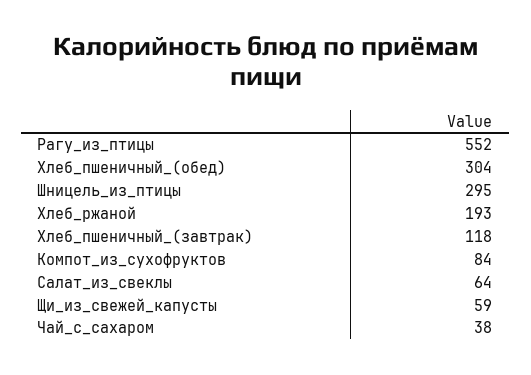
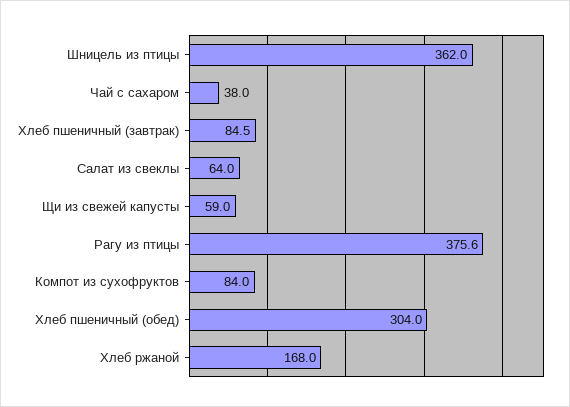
  {
-   "Рагу_из_птицы": 552,
+   "Рагу_из_птицы": 375.6,
    "Хлеб_пшеничный_(обед)": 304,
-   "Шницель_из_птицы": 295,
+   "Шницель_из_птицы": 362,
-   "Хлеб_ржаной": 193,
+   "Хлеб_ржаной": 168,
-   "Хлеб_пшеничный_(завтрак)": 118,
+   "Хлеб_пшеничный_(завтрак)": 84.5,
    "Компот_из_сухофруктов": 84,
    "Салат_из_свеклы": 64,
    "Щи_из_свежей_капусты": 59,
    "Чай_с_сахаром": 38
  }

